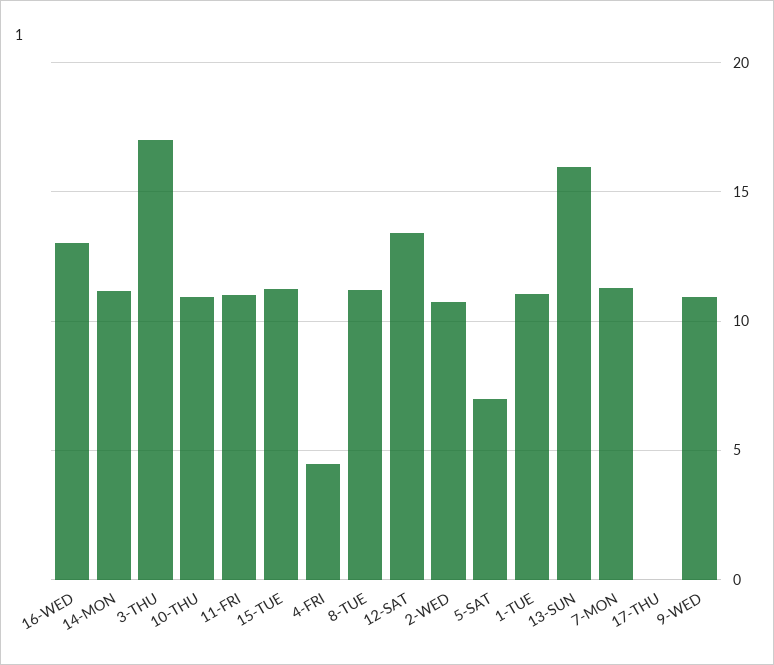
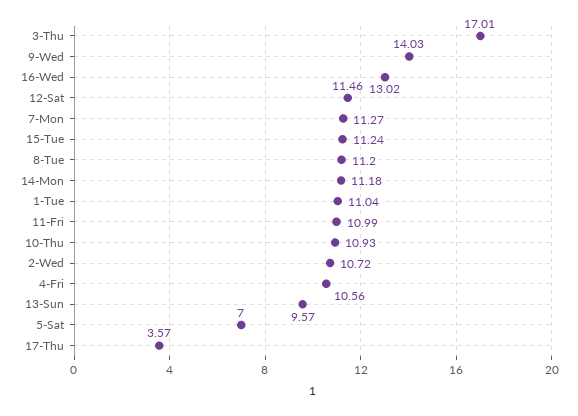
  {
    "16-WED": 13.02,
    "14-MON": 11.18,
    "3-THU": 17.01,
    "10-THU": 10.93,
    "11-FRI": 10.99,
    "15-TUE": 11.24,
-   "4-FRI": 4.5,
+   "4-FRI": 10.56,
    "8-TUE": 11.2,
-   "12-SAT": 13.5,
+   "12-SAT": 11.46,
    "2-WED": 10.72,
    "5-SAT": 7,
    "1-TUE": 11.04,
-   "13-SUN": 16,
+   "13-SUN": 9.57,
    "7-MON": 11.27,
-   "17-THU": 0,
+   "17-THU": 3.57,
-   "9-WED": 11
+   "9-WED": 14.03
  }

